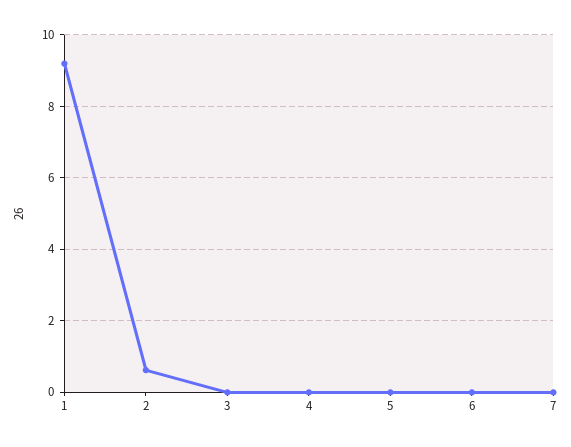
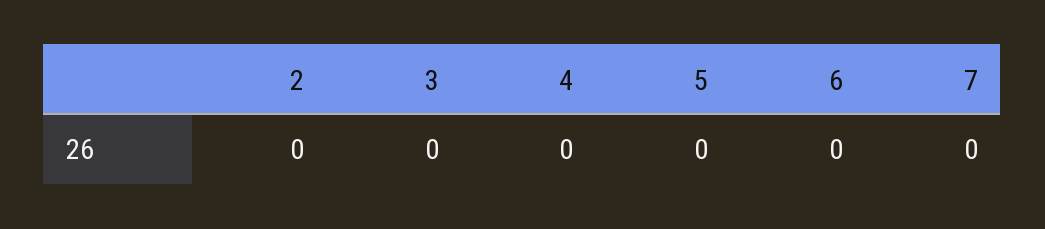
  {
-   "1": 9.2,
-   "2": 0.6,
+   "2": 0,
    "3": 0,
    "4": 0,
    "5": 0,
    "6": 0,
    "7": 0
  }

